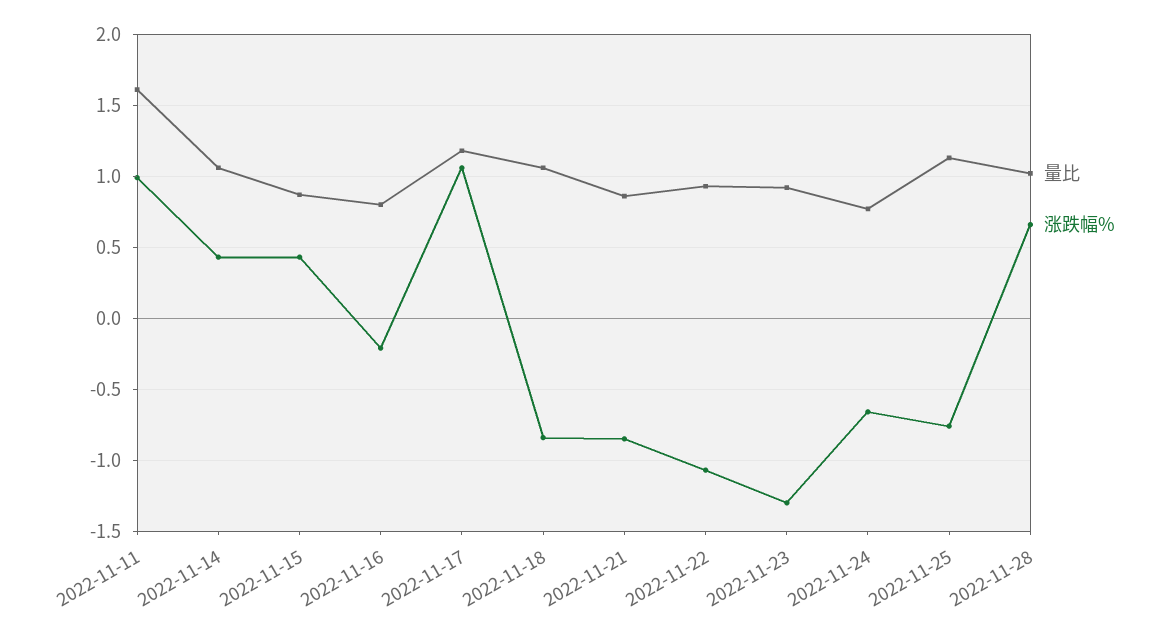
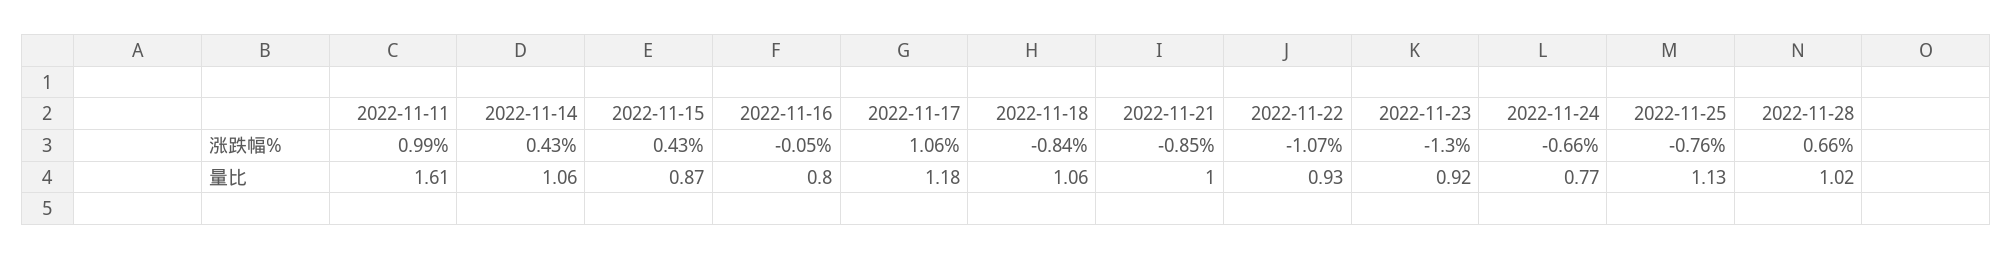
  {
    "量比": {
      "2022-11-11": 1.61,
      "2022-11-14": 1.06,
      "2022-11-15": 0.87,
      "2022-11-16": 0.8,
      "2022-11-17": 1.18,
      "2022-11-18": 1.06,
-     "2022-11-21": 0.85,
+     "2022-11-21": 1,
      "2022-11-22": 0.93,
      "2022-11-23": 0.92,
      "2022-11-24": 0.77,
      "2022-11-25": 1.13,
      "2022-11-28": 1.02
    },
    "涨跌幅%": {
      "2022-11-11": 0.99,
      "2022-11-14": 0.43,
      "2022-11-15": 0.43,
-     "2022-11-16": -0.2,
+     "2022-11-16": -0.05,
      "2022-11-17": 1.06,
      "2022-11-18": -0.84,
      "2022-11-21": -0.85,
      "2022-11-22": -1.07,
      "2022-11-23": -1.3,
      "2022-11-24": -0.66,
      "2022-11-25": -0.76,
      "2022-11-28": 0.66
    }
  }

